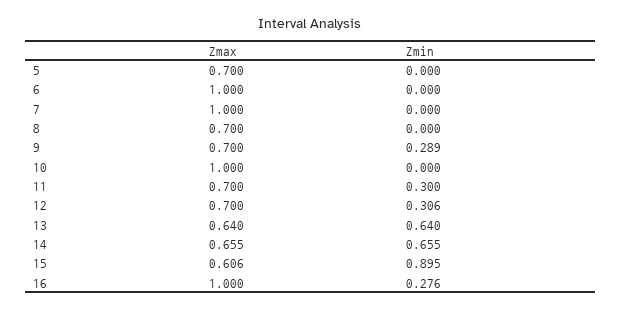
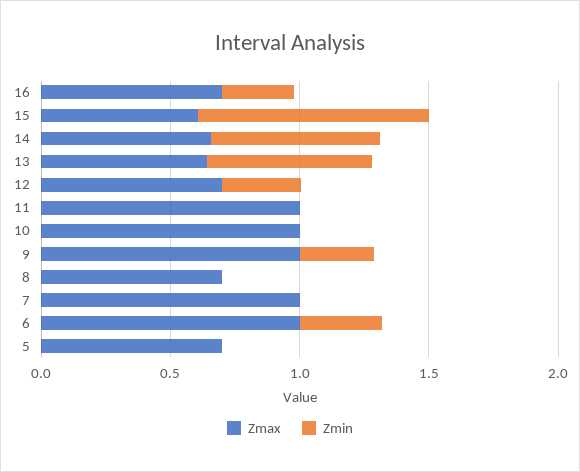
  {
    "Zmax": {
      "5": 0.7,
      "6": 1,
      "7": 1,
      "8": 0.7,
-     "9": 0.7,
+     "9": 1,
      "10": 1,
-     "11": 0.7,
+     "11": 1,
      "12": 0.7,
      "13": 0.64,
      "14": 0.655,
      "15": 0.606,
-     "16": 1
+     "16": 0.7
    },
    "Zmin": {
      "5": 0,
-     "6": 0,
+     "6": 0.3,
      "7": 0,
      "8": 0,
      "9": 0.289,
      "10": 0,
-     "11": 0.3,
+     "11": 0,
      "12": 0.306,
      "13": 0.64,
      "14": 0.655,
      "15": 0.895,
      "16": 0.276
    }
  }

